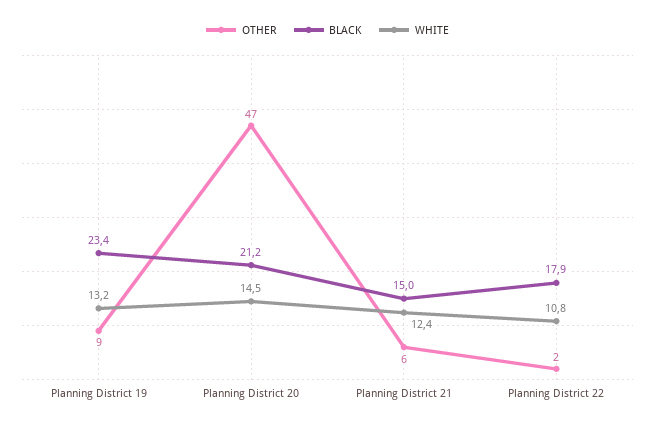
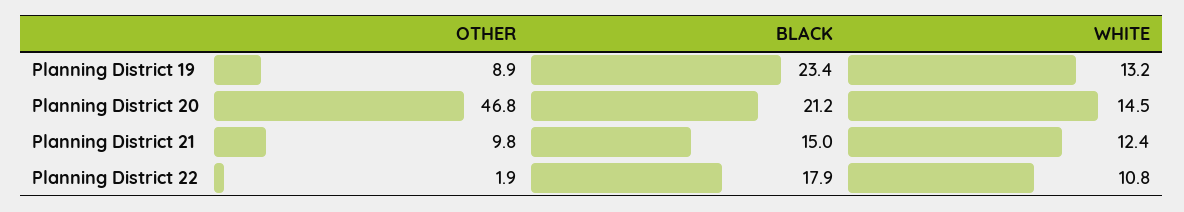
  {
    "OTHER": {
      "Planning District 19": 8.9,
      "Planning District 20": 46.8,
-     "Planning District 21": 6,
+     "Planning District 21": 9.8,
      "Planning District 22": 1.9
    },
    "BLACK": {
      "Planning District 19": 23.4,
      "Planning District 20": 21.2,
      "Planning District 21": 15,
      "Planning District 22": 17.9
    },
    "WHITE": {
      "Planning District 19": 13.2,
      "Planning District 20": 14.5,
      "Planning District 21": 12.4,
      "Planning District 22": 10.8
    }
  }

